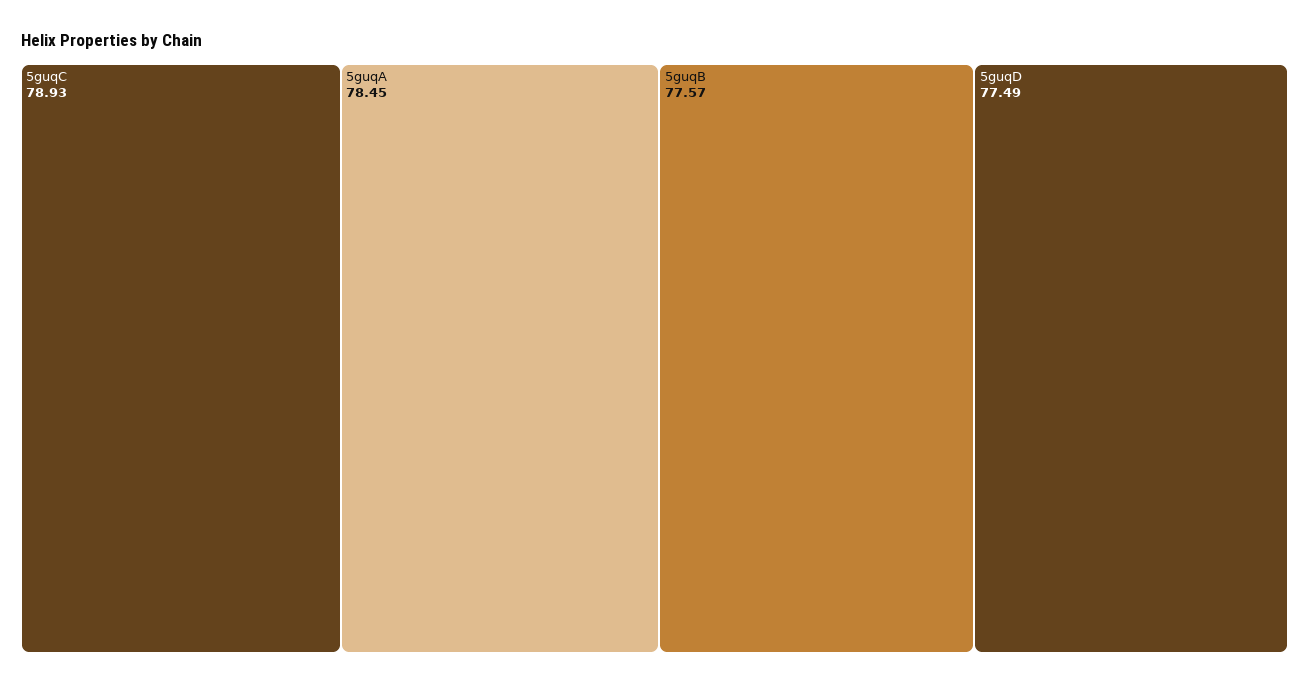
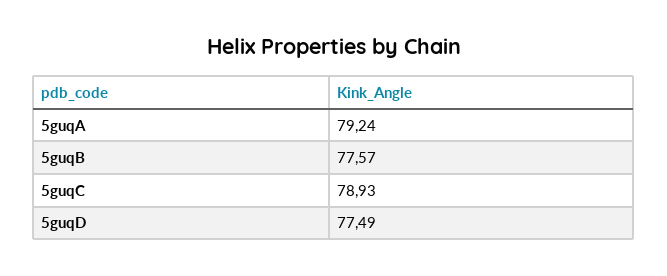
  {
    "5guqC": 78.93,
-   "5guqA": 78.45,
+   "5guqA": 79.24,
    "5guqB": 77.57,
    "5guqD": 77.49
  }

